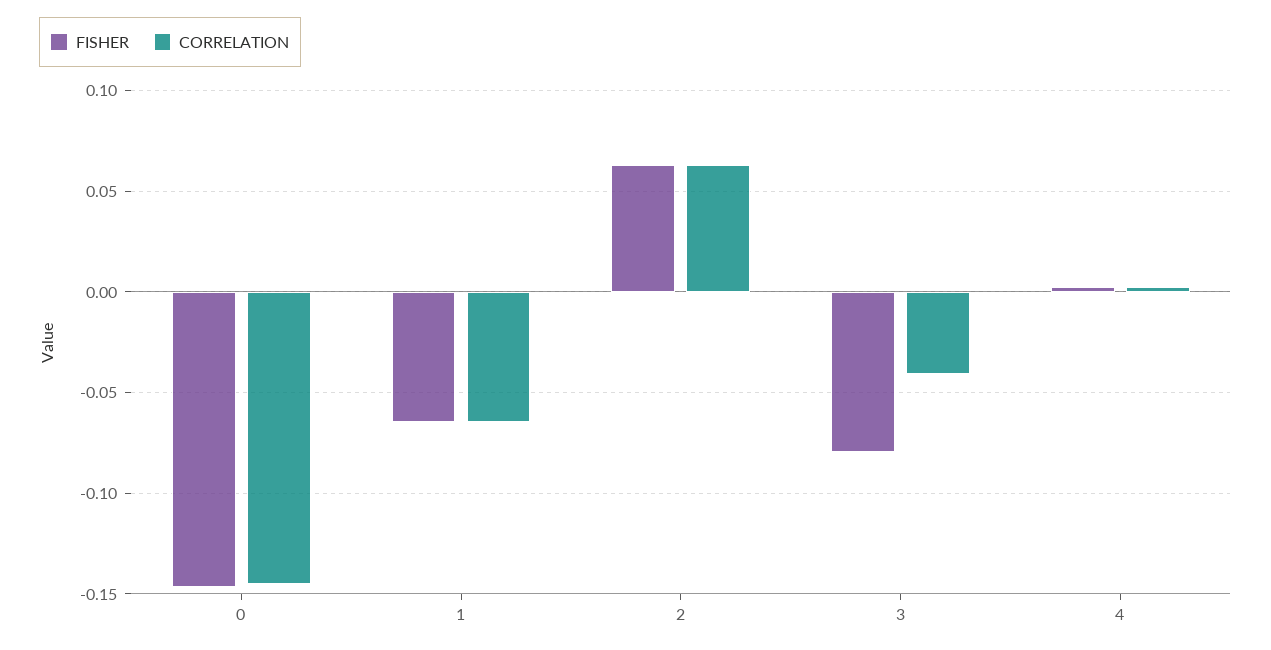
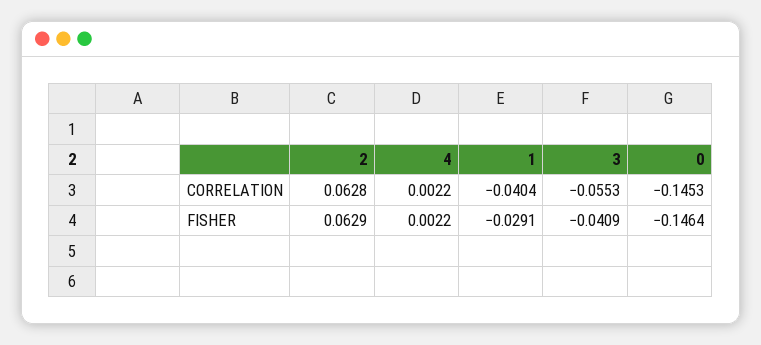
  {
    "FISHER": {
      "0": -0.1464,
-     "1": -0.065,
+     "1": -0.0291,
      "2": 0.0629,
-     "3": -0.08,
+     "3": -0.0409,
      "4": 0.0022
    },
    "CORRELATION": {
      "0": -0.1453,
-     "1": -0.065,
+     "1": -0.0404,
      "2": 0.0628,
-     "3": -0.04,
+     "3": -0.0553,
      "4": 0.0022
    }
  }

